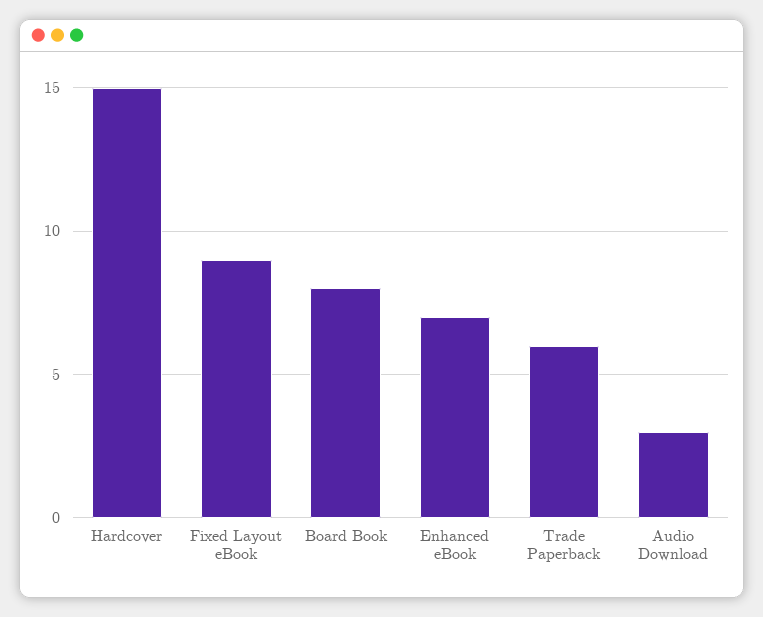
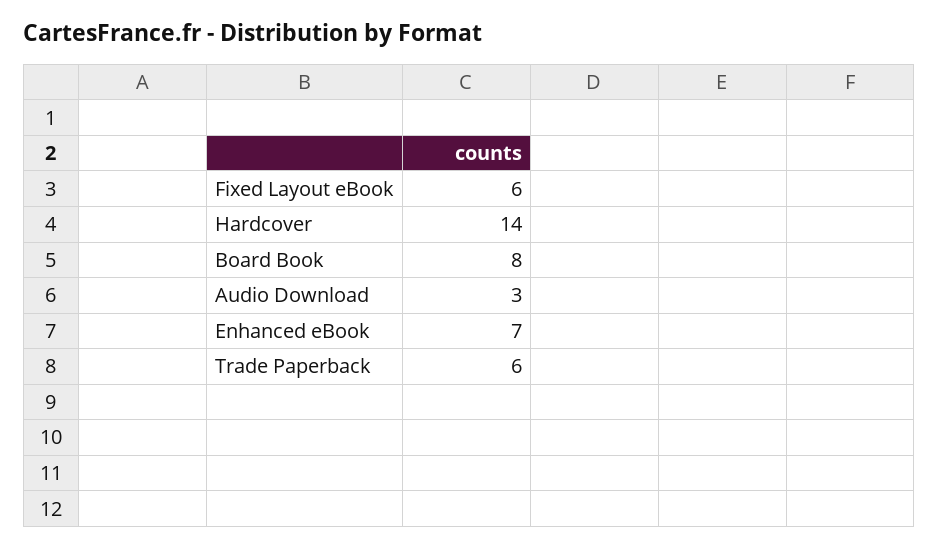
  {
-   "Hardcover": 15,
+   "Hardcover": 14,
-   "Fixed Layout eBook": 9,
+   "Fixed Layout eBook": 6,
    "Board Book": 8,
    "Enhanced eBook": 7,
    "Trade Paperback": 6,
    "Audio Download": 3
  }

